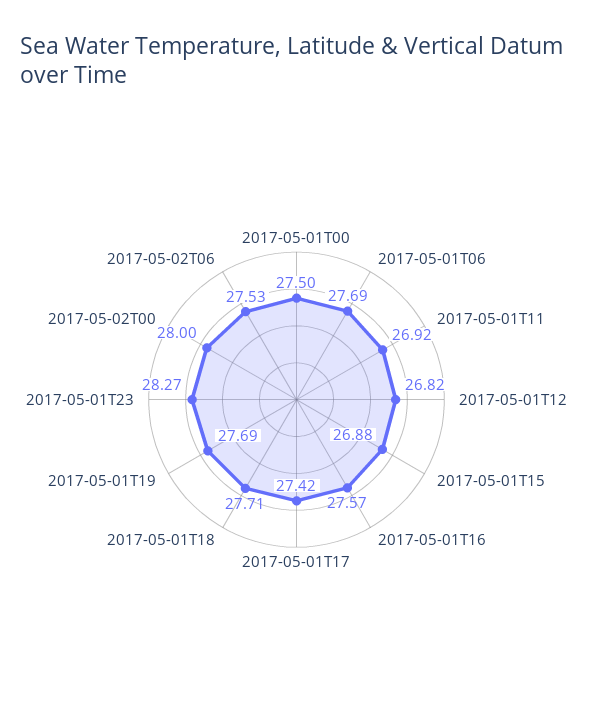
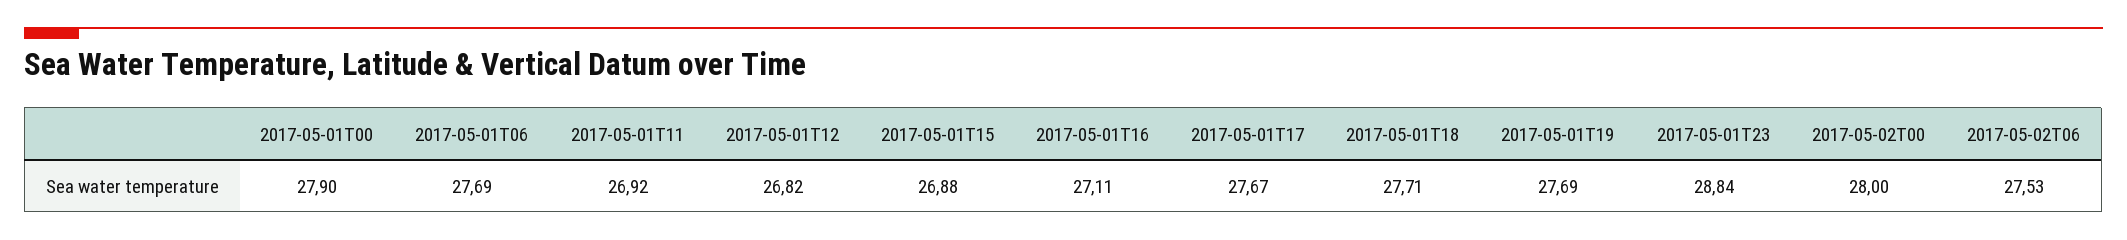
  {
-   "2017-05-01T00": 27.5,
+   "2017-05-01T00": 27.9,
    "2017-05-01T06": 27.69,
    "2017-05-01T11": 26.92,
    "2017-05-01T12": 26.82,
    "2017-05-01T15": 26.88,
-   "2017-05-01T16": 27.57,
+   "2017-05-01T16": 27.11,
-   "2017-05-01T17": 27.42,
+   "2017-05-01T17": 27.67,
    "2017-05-01T18": 27.71,
    "2017-05-01T19": 27.69,
-   "2017-05-01T23": 28.27,
+   "2017-05-01T23": 28.84,
    "2017-05-02T00": 28,
    "2017-05-02T06": 27.53
  }

